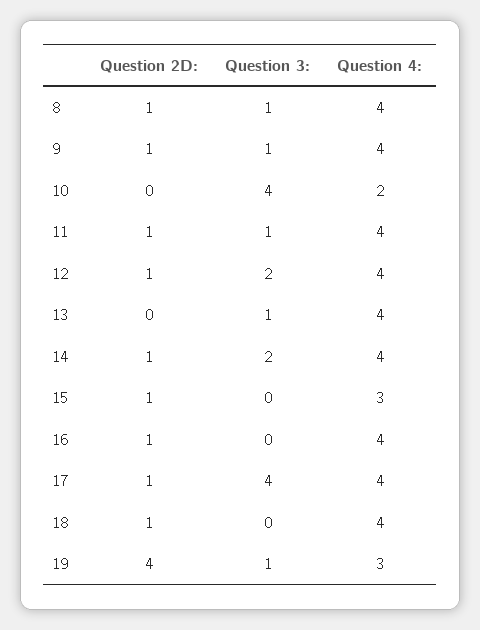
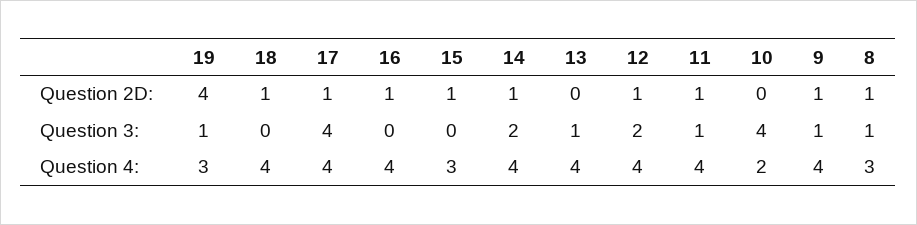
  {
    "Question 2D:": {
      "8": 1,
      "9": 1,
      "10": 0,
      "11": 1,
      "12": 1,
      "13": 0,
      "14": 1,
      "15": 1,
      "16": 1,
      "17": 1,
      "18": 1,
      "19": 4
    },
    "Question 3:": {
      "8": 1,
      "9": 1,
      "10": 4,
      "11": 1,
      "12": 2,
      "13": 1,
      "14": 2,
      "15": 0,
      "16": 0,
      "17": 4,
      "18": 0,
      "19": 1
    },
    "Question 4:": {
-     "8": 4,
+     "8": 3,
      "9": 4,
      "10": 2,
      "11": 4,
      "12": 4,
      "13": 4,
      "14": 4,
      "15": 3,
      "16": 4,
      "17": 4,
      "18": 4,
      "19": 3
    }
  }

